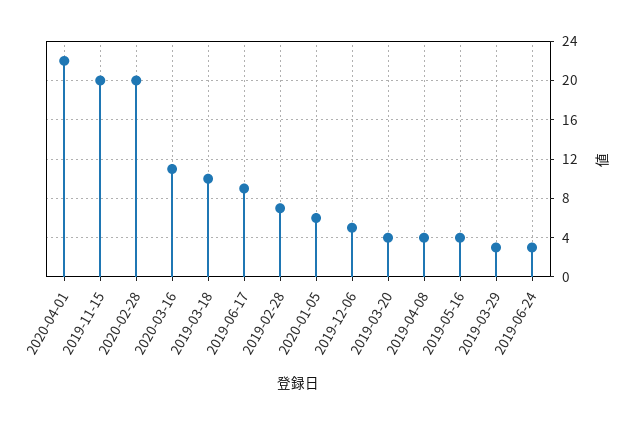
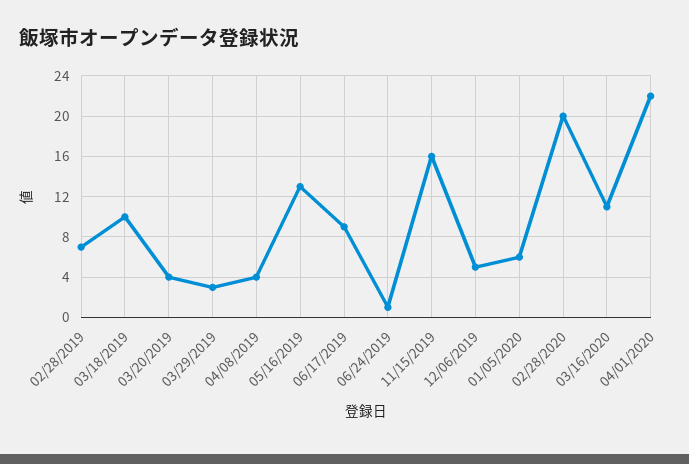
  {
    "2020-04-01": 22,
-   "2019-11-15": 20,
+   "2019-11-15": 16,
    "2020-02-28": 20,
    "2020-03-16": 11,
    "2019-03-18": 10,
    "2019-06-17": 9,
    "2019-02-28": 7,
    "2020-01-05": 6,
    "2019-12-06": 5,
    "2019-03-20": 4,
    "2019-04-08": 4,
-   "2019-05-16": 4,
+   "2019-05-16": 13,
    "2019-03-29": 3,
-   "2019-06-24": 3
+   "2019-06-24": 1
  }

